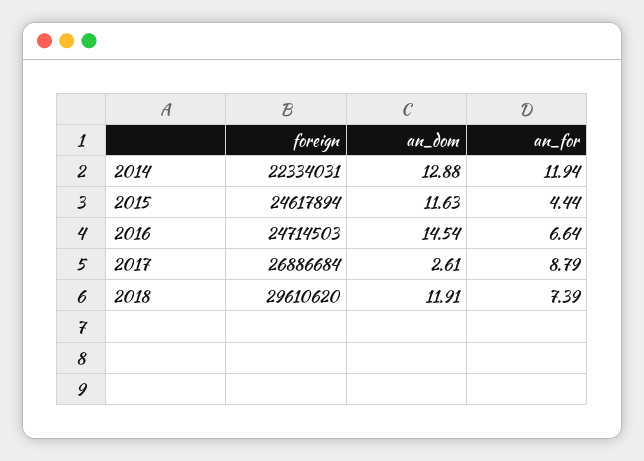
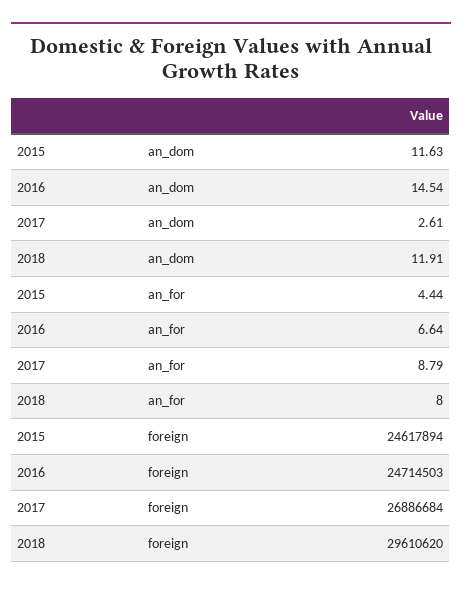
  {
    "foreign": {
-     "2014": 22334031,
      "2015": 24617894,
      "2016": 24714503,
      "2017": 26886684,
      "2018": 29610620
    },
    "an_dom": {
-     "2014": 12.88,
      "2015": 11.63,
      "2016": 14.54,
      "2017": 2.61,
      "2018": 11.91
    },
    "an_for": {
-     "2014": 11.94,
      "2015": 4.44,
      "2016": 6.64,
      "2017": 8.79,
-     "2018": 7.39
+     "2018": 8
    }
  }

